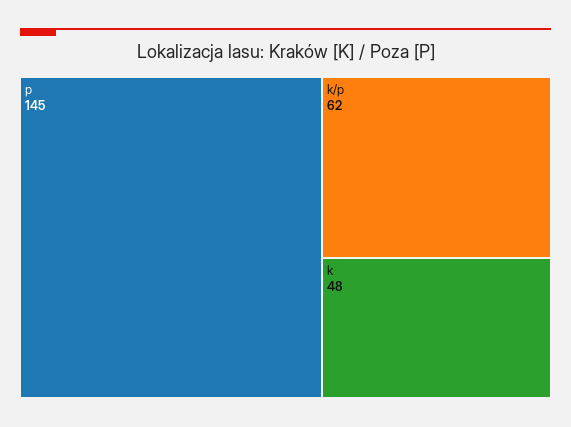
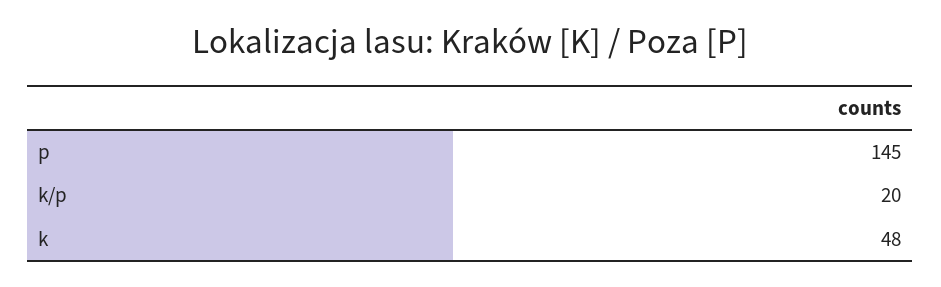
  {
    "p": 145,
-   "k/p": 62,
+   "k/p": 20,
    "k": 48
  }

